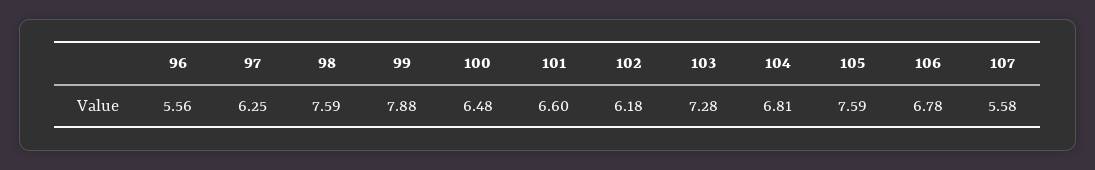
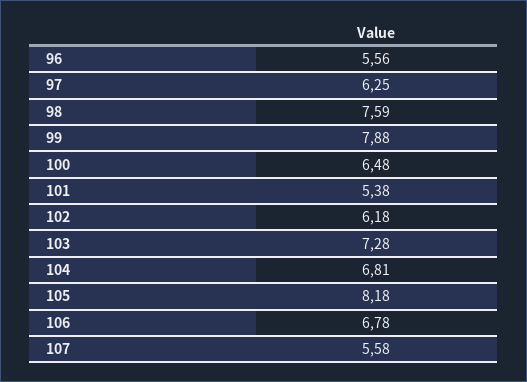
  {
    "96": 5.56,
    "97": 6.25,
    "98": 7.59,
    "99": 7.88,
    "100": 6.48,
-   "101": 6.6,
+   "101": 5.38,
    "102": 6.18,
    "103": 7.28,
    "104": 6.81,
-   "105": 7.59,
+   "105": 8.18,
    "106": 6.78,
    "107": 5.58
  }

